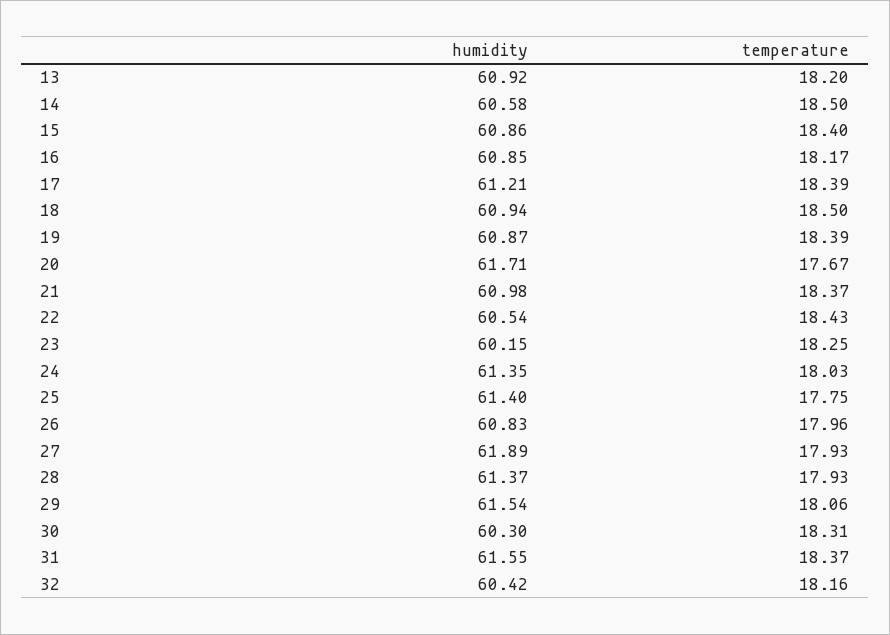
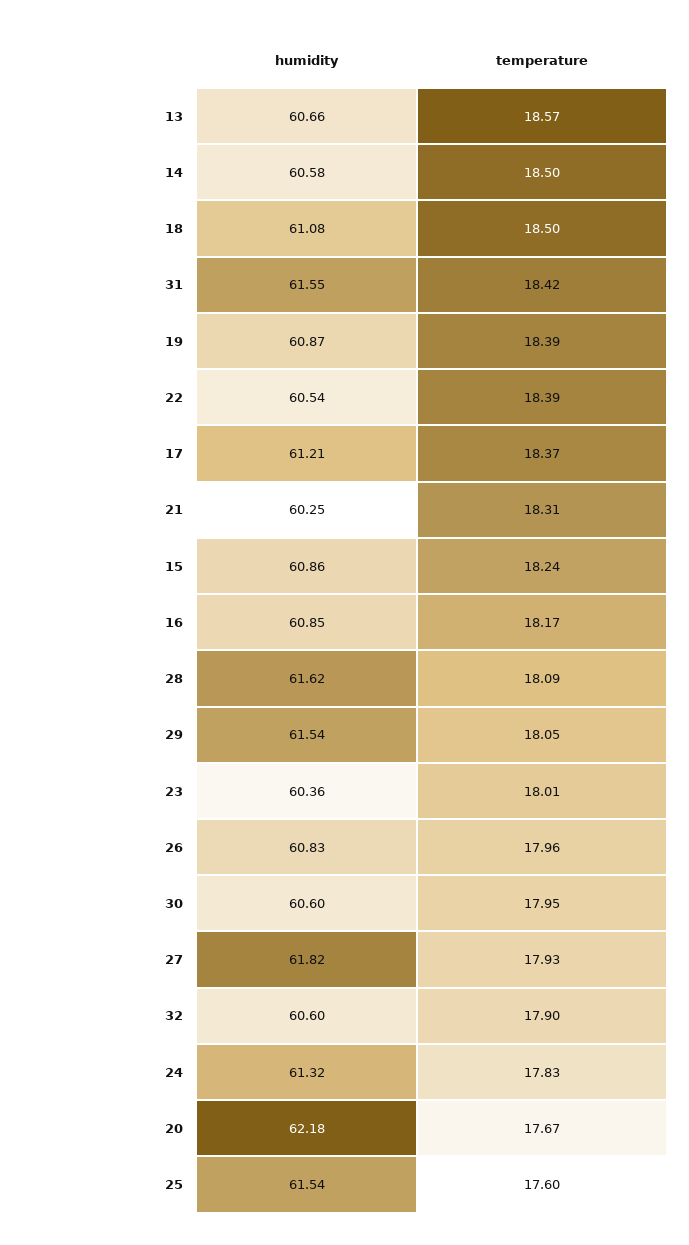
  {
    "humidity": {
-     "13": 60.92,
+     "13": 60.66,
      "14": 60.58,
      "15": 60.86,
      "16": 60.85,
      "17": 61.21,
-     "18": 60.94,
+     "18": 61.08,
      "19": 60.87,
-     "20": 61.71,
+     "20": 62.18,
-     "21": 60.98,
+     "21": 60.25,
      "22": 60.54,
-     "23": 60.15,
+     "23": 60.36,
-     "24": 61.35,
+     "24": 61.32,
-     "25": 61.4,
+     "25": 61.54,
      "26": 60.83,
-     "27": 61.89,
+     "27": 61.82,
-     "28": 61.37,
+     "28": 61.62,
      "29": 61.54,
-     "30": 60.3,
+     "30": 60.6,
      "31": 61.55,
-     "32": 60.42
+     "32": 60.6
    },
    "temperature": {
-     "13": 18.2,
+     "13": 18.57,
      "14": 18.5,
-     "15": 18.4,
+     "15": 18.24,
      "16": 18.17,
-     "17": 18.39,
+     "17": 18.37,
      "18": 18.5,
      "19": 18.39,
      "20": 17.67,
-     "21": 18.37,
+     "21": 18.31,
-     "22": 18.43,
+     "22": 18.39,
-     "23": 18.25,
+     "23": 18.01,
-     "24": 18.03,
+     "24": 17.83,
-     "25": 17.75,
+     "25": 17.6,
      "26": 17.96,
      "27": 17.93,
-     "28": 17.93,
+     "28": 18.09,
-     "29": 18.06,
+     "29": 18.05,
-     "30": 18.31,
+     "30": 17.95,
-     "31": 18.37,
+     "31": 18.42,
-     "32": 18.16
+     "32": 17.9
    }
  }

